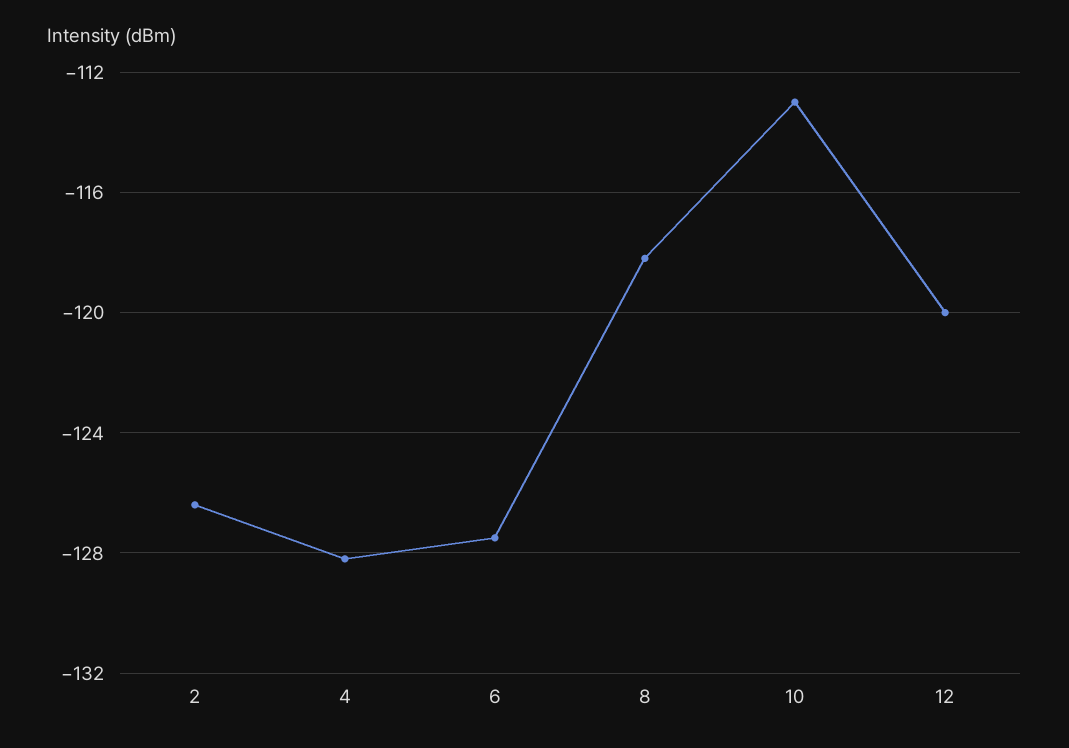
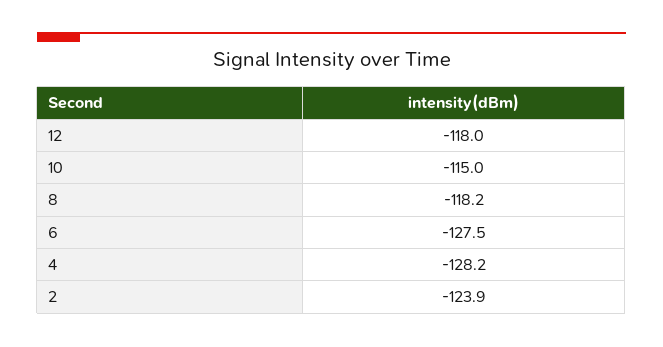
  {
-   "2": -126.5,
+   "2": -123.9,
    "4": -128.2,
    "6": -127.5,
    "8": -118.2,
-   "10": -113,
+   "10": -115,
-   "12": -120
+   "12": -118
  }

